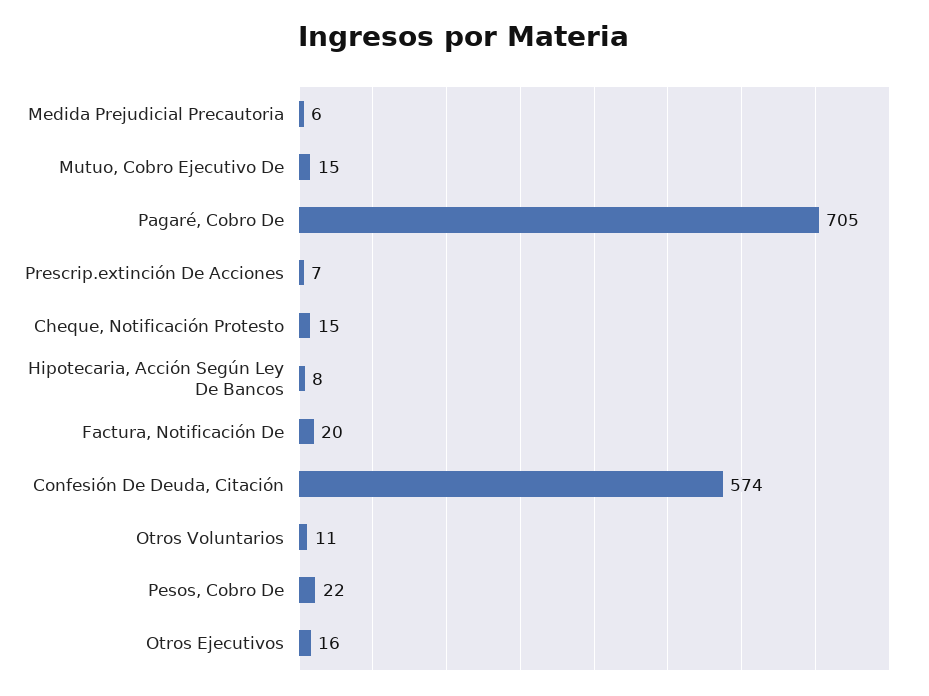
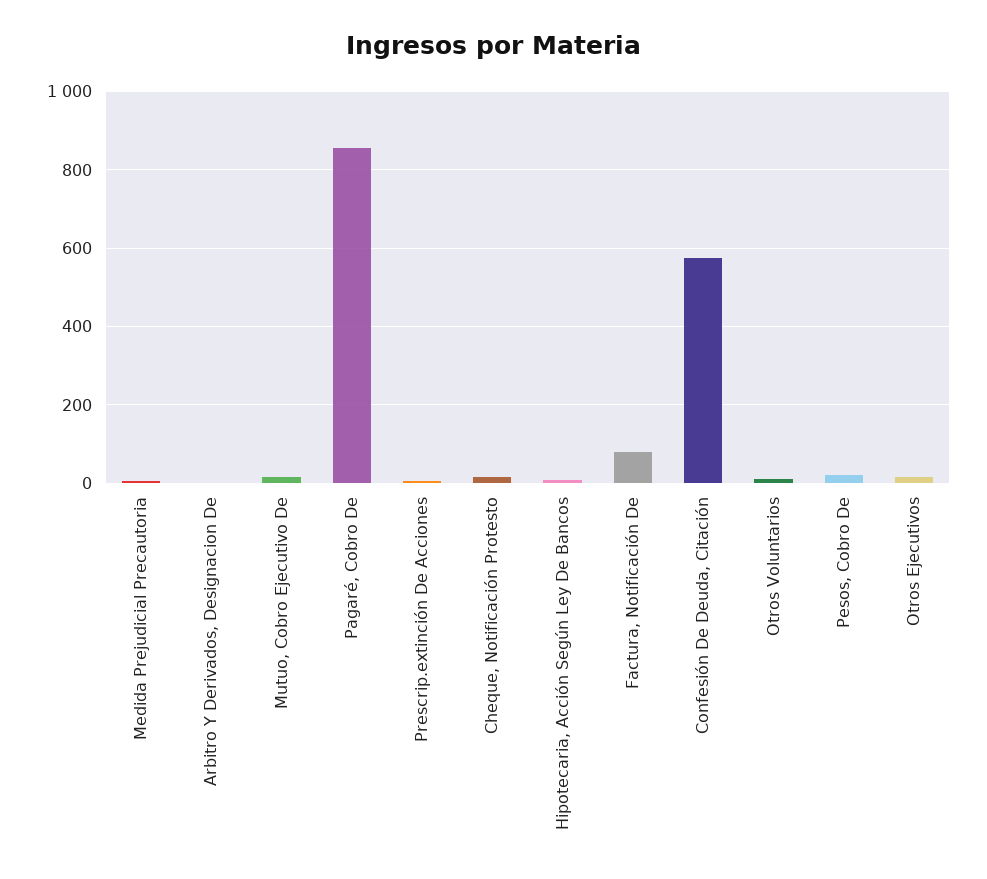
  {
    "Medida Prejudicial Precautoria": 6,
    "Mutuo, Cobro Ejecutivo De": 15,
-   "Pagaré, Cobro De": 705,
+   "Pagaré, Cobro De": 860,
    "Prescrip.extinción De Acciones": 7,
    "Cheque, Notificación Protesto": 15,
    "Hipotecaria, Acción Según Ley De Bancos": 8,
-   "Factura, Notificación De": 20,
+   "Factura, Notificación De": 80,
    "Confesión De Deuda, Citación": 574,
    "Otros Voluntarios": 11,
    "Pesos, Cobro De": 22,
-   "Otros Ejecutivos": 16
+   "Otros Ejecutivos": 16,
+   "Arbitro Y Derivados, Designacion De": 0
  }

